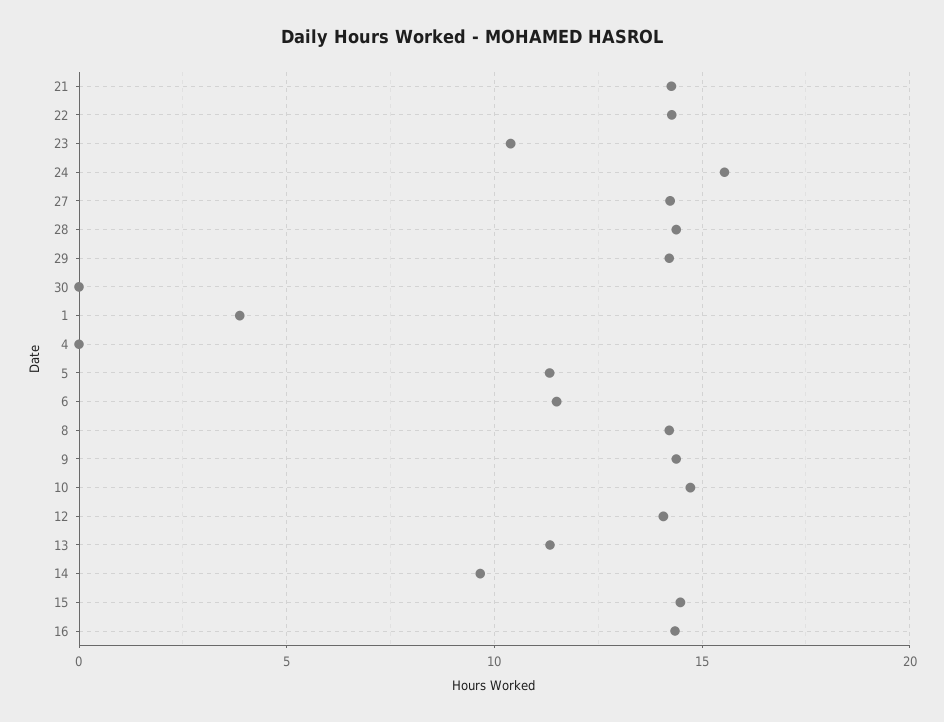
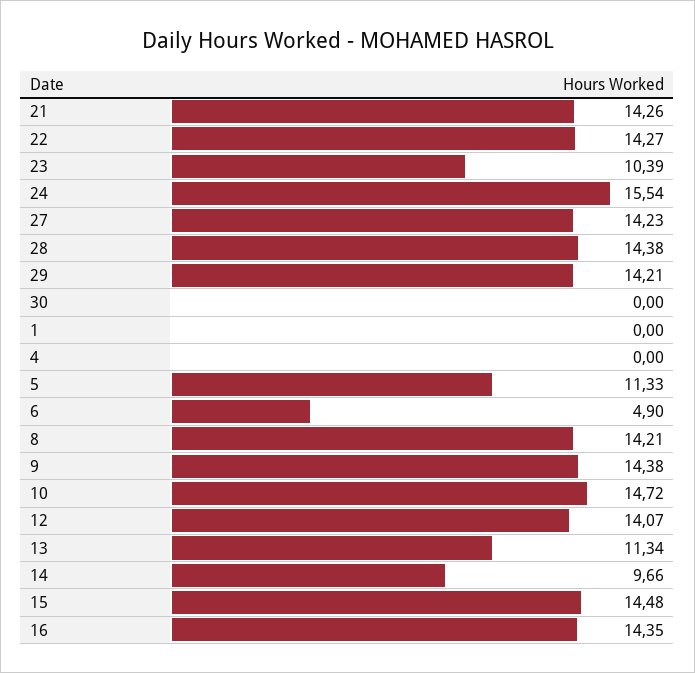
  {
    "21": 14.26,
    "22": 14.27,
    "23": 10.39,
    "24": 15.54,
    "27": 14.23,
    "28": 14.38,
    "29": 14.21,
    "30": 0,
-   "1": 4,
+   "1": 0,
    "4": 0,
    "5": 11.33,
-   "6": 11.5,
+   "6": 4.9,
    "8": 14.21,
    "9": 14.38,
    "10": 14.72,
    "12": 14.07,
    "13": 11.34,
    "14": 9.66,
    "15": 14.48,
    "16": 14.35
  }

